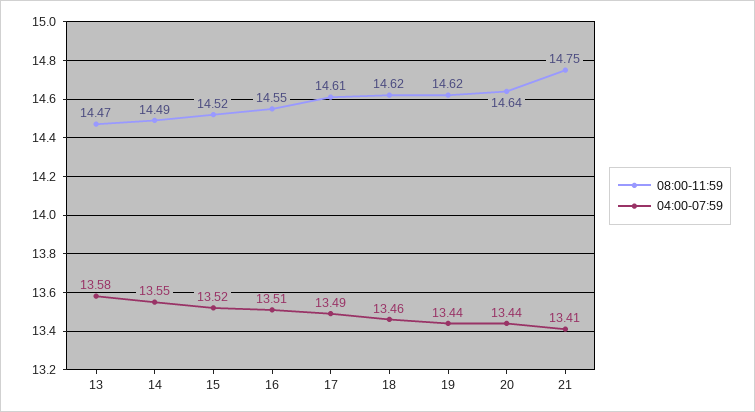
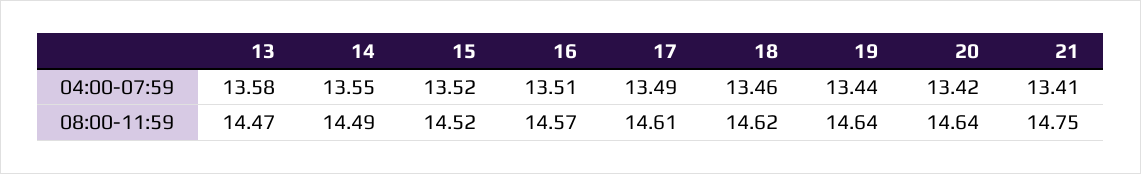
  {
    "08:00-11:59": {
      "13": 14.47,
      "14": 14.49,
      "15": 14.52,
-     "16": 14.55,
+     "16": 14.57,
      "17": 14.61,
      "18": 14.62,
-     "19": 14.62,
+     "19": 14.64,
      "20": 14.64,
      "21": 14.75
    },
    "04:00-07:59": {
      "13": 13.58,
      "14": 13.55,
      "15": 13.52,
      "16": 13.51,
      "17": 13.49,
      "18": 13.46,
      "19": 13.44,
-     "20": 13.44,
+     "20": 13.42,
      "21": 13.41
    }
  }

